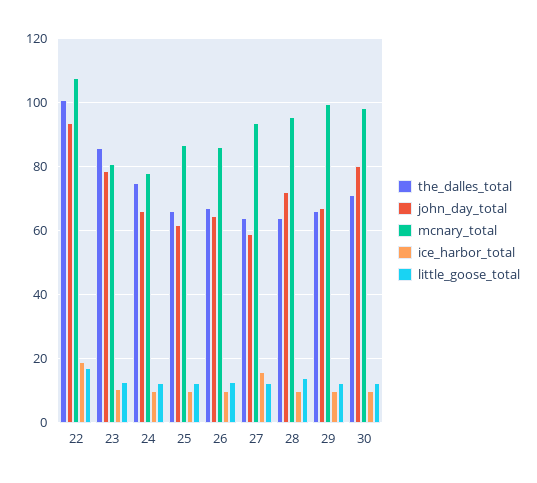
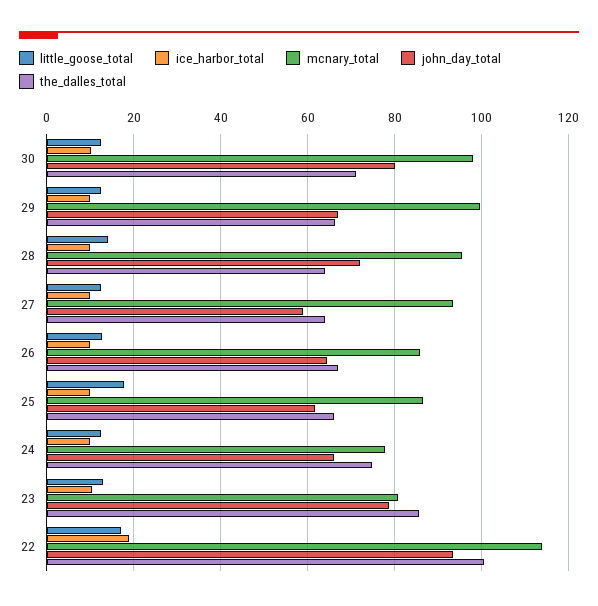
  {
    "the_dalles_total": {
      "22": 100,
      "23": 86,
      "24": 74,
      "25": 66,
      "26": 68,
      "27": 64,
      "28": 64,
      "29": 66,
      "30": 72
    },
    "john_day_total": {
      "22": 94,
      "23": 78,
      "24": 66,
      "25": 62,
      "26": 64,
      "27": 60,
      "28": 72,
      "29": 68,
      "30": 80
    },
    "mcnary_total": {
-     "22": 108,
+     "22": 114,
      "23": 80,
      "24": 78,
      "25": 86,
      "26": 86,
      "27": 94,
      "28": 96,
      "29": 100,
      "30": 98
    },
    "ice_harbor_total": {
      "22": 18,
      "23": 10,
      "24": 10,
      "25": 10,
      "26": 10,
-     "27": 16,
+     "27": 10,
      "28": 10,
      "29": 10,
      "30": 10
    },
    "little_goose_total": {
      "22": 18,
      "23": 12,
      "24": 12,
-     "25": 12,
+     "25": 18,
      "26": 12,
      "27": 12,
      "28": 14,
      "29": 12,
      "30": 12
    }
  }

